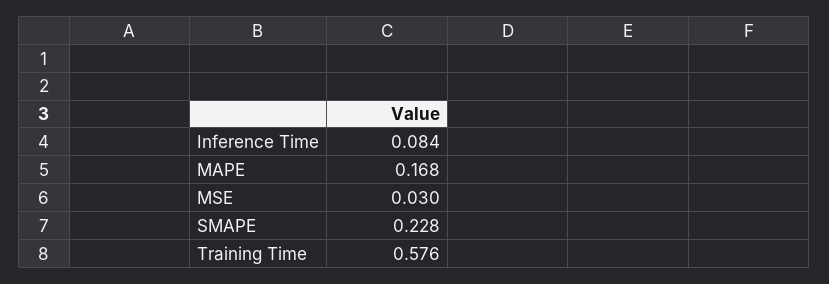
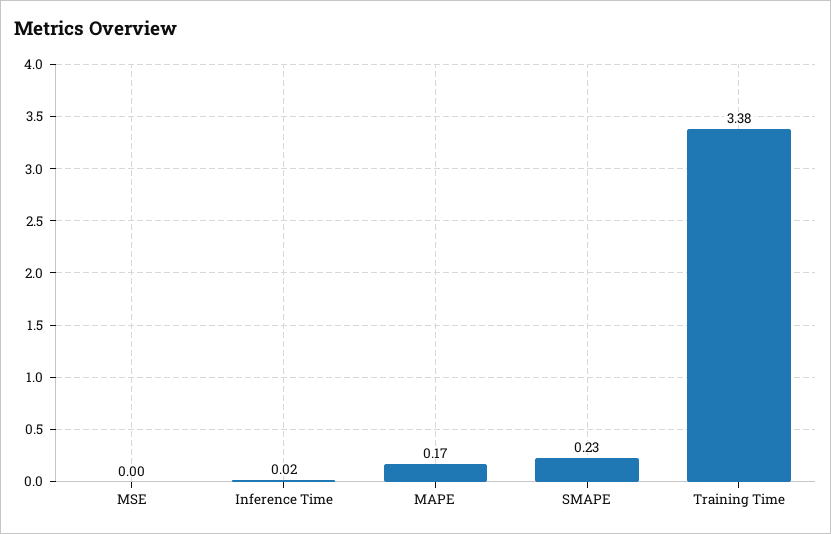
  {
-   "Inference Time": 0.084,
+   "Inference Time": 0.02,
    "MAPE": 0.168,
-   "MSE": 0.03,
+   "MSE": 0,
    "SMAPE": 0.228,
-   "Training Time": 0.576
+   "Training Time": 3.38
  }

